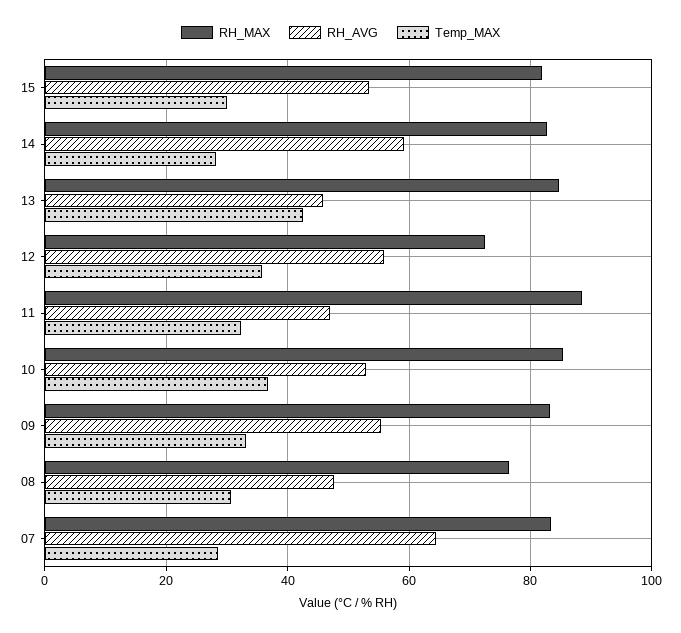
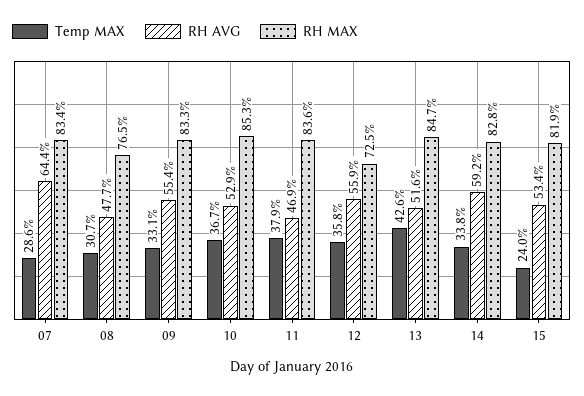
  {
    "RH_MAX": {
      "15": 81.9,
      "14": 82.8,
      "13": 84.7,
      "12": 72.5,
-     "11": 88,
+     "11": 83.6,
      "10": 85.3,
      "09": 83.3,
      "08": 76.5,
      "07": 83.4
    },
    "RH_AVG": {
      "15": 53.4,
      "14": 59.2,
-     "13": 46,
+     "13": 51.6,
      "12": 55.9,
      "11": 46.9,
      "10": 52.9,
      "09": 55.4,
      "08": 47.7,
      "07": 64.4
    },
    "Temp_MAX": {
-     "15": 30,
+     "15": 24,
-     "14": 28,
+     "14": 33.8,
      "13": 42.6,
      "12": 35.8,
-     "11": 32,
+     "11": 37.9,
      "10": 36.7,
      "09": 33.1,
      "08": 30.7,
      "07": 28.6
    }
  }

